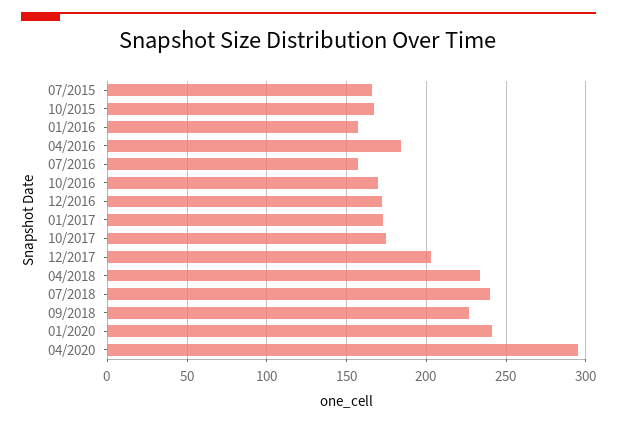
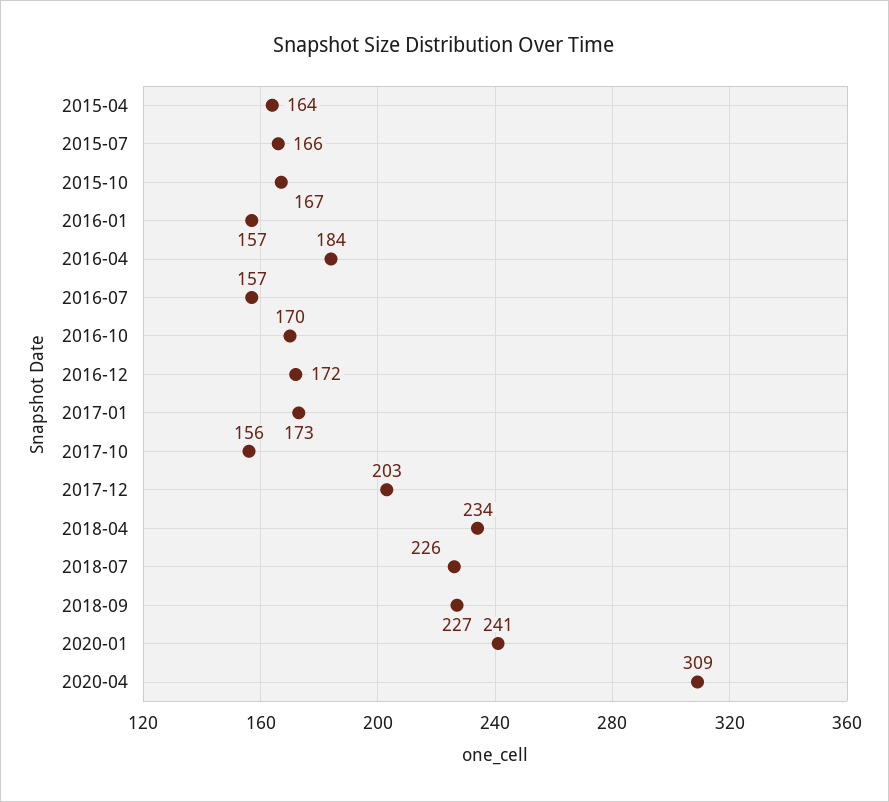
  {
    "07/2015": 166,
    "10/2015": 167,
    "01/2016": 157,
    "04/2016": 184,
    "07/2016": 157,
    "10/2016": 170,
    "12/2016": 172,
    "01/2017": 173,
-   "10/2017": 175,
+   "10/2017": 156,
    "12/2017": 203,
    "04/2018": 234,
-   "07/2018": 240,
+   "07/2018": 226,
    "09/2018": 227,
    "01/2020": 241,
-   "04/2020": 295
+   "04/2020": 309,
+   "2015-04": 164
  }

